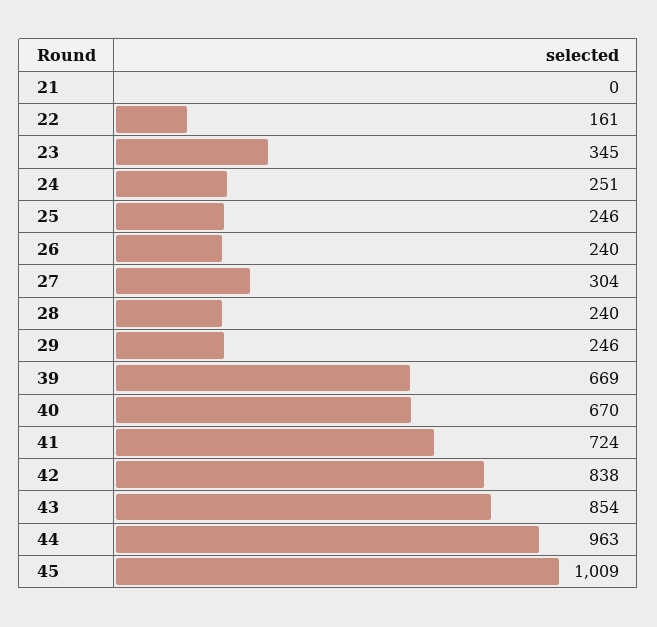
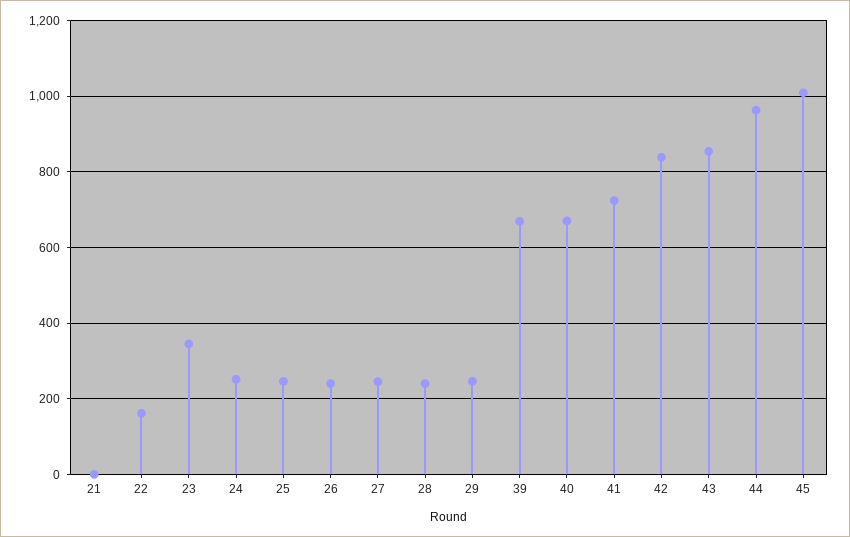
  {
    "21": 0,
    "22": 161,
    "23": 345,
    "24": 251,
    "25": 246,
    "26": 240,
-   "27": 304,
+   "27": 240,
    "28": 240,
    "29": 246,
    "39": 669,
    "40": 670,
    "41": 724,
    "42": 838,
    "43": 854,
    "44": 963,
    "45": 1009
  }

